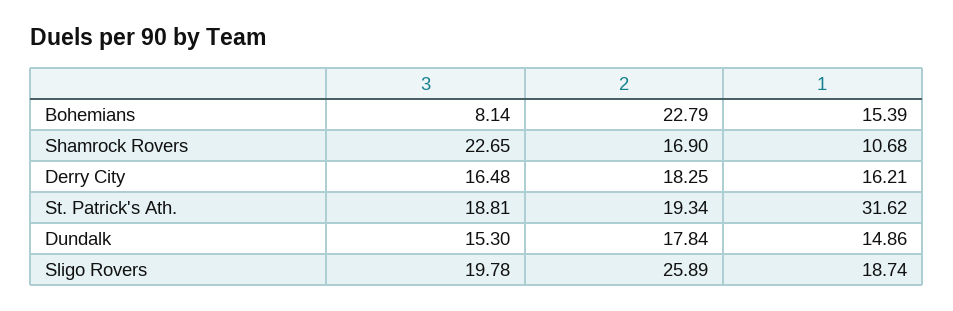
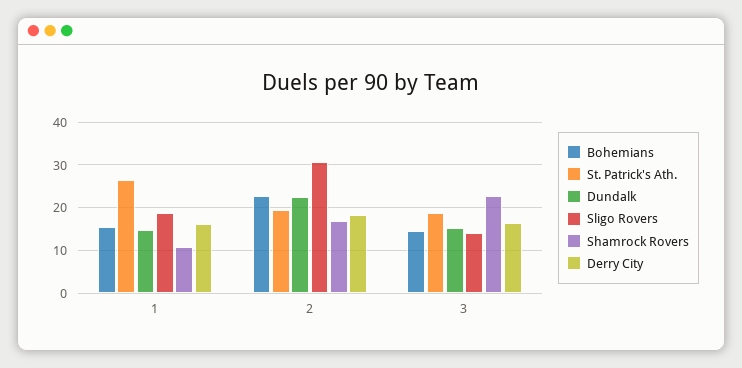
  {
    "Bohemians": {
-     "3": 8.14,
+     "3": 14,
      "2": 22.79,
      "1": 15.39
    },
    "Shamrock Rovers": {
      "3": 22.65,
      "2": 16.9,
      "1": 10.68
    },
    "Derry City": {
      "3": 16.48,
      "2": 18.25,
      "1": 16.21
    },
    "St. Patrick's Ath.": {
      "3": 18.81,
      "2": 19.34,
-     "1": 31.62
+     "1": 26
    },
    "Dundalk": {
      "3": 15.3,
-     "2": 17.84,
+     "2": 22,
      "1": 14.86
    },
    "Sligo Rovers": {
-     "3": 19.78,
+     "3": 14,
-     "2": 25.89,
+     "2": 30,
      "1": 18.74
    }
  }

